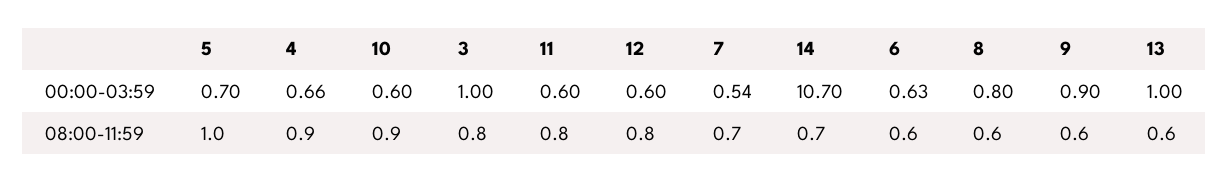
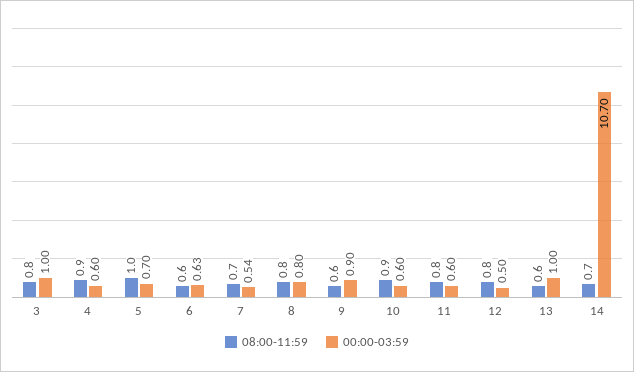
  {
    "00:00-03:59": {
      "5": 0.7,
-     "4": 0.66,
+     "4": 0.6,
      "10": 0.6,
      "3": 1,
      "11": 0.6,
-     "12": 0.6,
+     "12": 0.5,
      "7": 0.54,
      "14": 10.7,
      "6": 0.63,
      "8": 0.8,
      "9": 0.9,
      "13": 1
    },
    "08:00-11:59": {
      "5": 1,
      "4": 0.9,
      "10": 0.9,
      "3": 0.8,
      "11": 0.8,
      "12": 0.8,
      "7": 0.7,
      "14": 0.7,
      "6": 0.6,
-     "8": 0.6,
+     "8": 0.8,
      "9": 0.6,
      "13": 0.6
    }
  }

